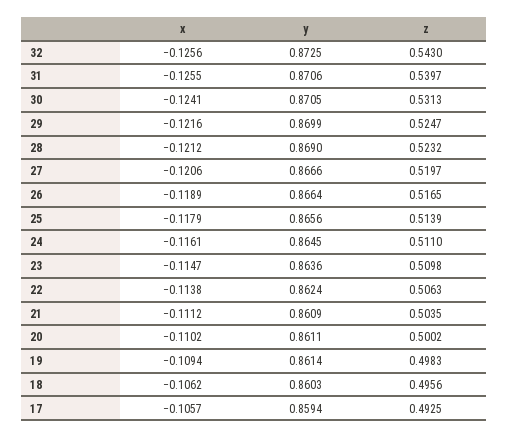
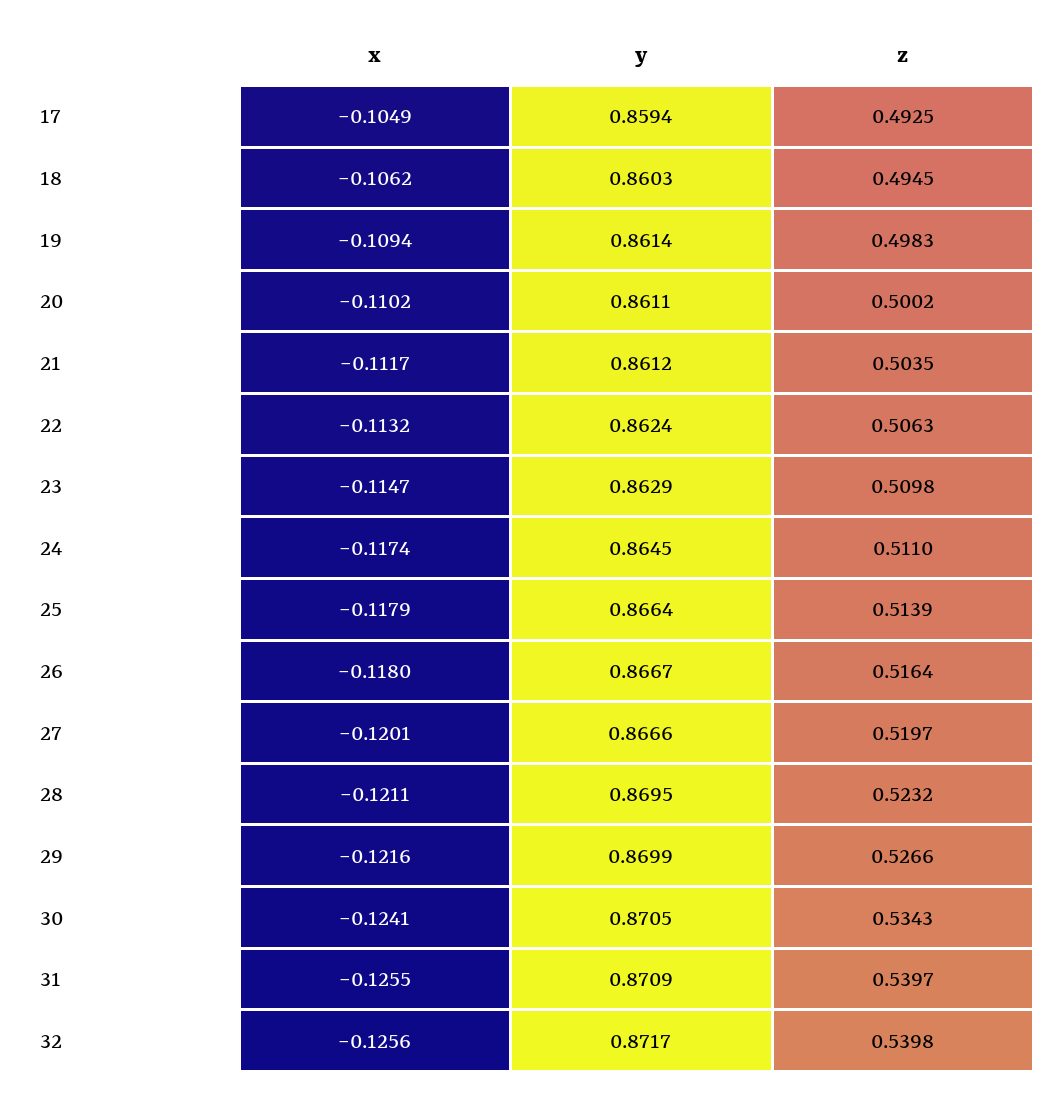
  {
    "x": {
      "32": -0.1256,
      "31": -0.1255,
      "30": -0.1241,
      "29": -0.1216,
-     "28": -0.1212,
+     "28": -0.1211,
-     "27": -0.1206,
+     "27": -0.1201,
-     "26": -0.1189,
+     "26": -0.118,
      "25": -0.1179,
-     "24": -0.1161,
+     "24": -0.1174,
      "23": -0.1147,
-     "22": -0.1138,
+     "22": -0.1132,
-     "21": -0.1112,
+     "21": -0.1117,
      "20": -0.1102,
      "19": -0.1094,
      "18": -0.1062,
-     "17": -0.1057
+     "17": -0.1049
    },
    "y": {
-     "32": 0.8725,
+     "32": 0.8717,
-     "31": 0.8706,
+     "31": 0.8709,
      "30": 0.8705,
      "29": 0.8699,
-     "28": 0.869,
+     "28": 0.8695,
      "27": 0.8666,
-     "26": 0.8664,
+     "26": 0.8667,
-     "25": 0.8656,
+     "25": 0.8664,
      "24": 0.8645,
-     "23": 0.8636,
+     "23": 0.8629,
      "22": 0.8624,
-     "21": 0.8609,
+     "21": 0.8612,
      "20": 0.8611,
      "19": 0.8614,
      "18": 0.8603,
      "17": 0.8594
    },
    "z": {
-     "32": 0.543,
+     "32": 0.5398,
      "31": 0.5397,
-     "30": 0.5313,
+     "30": 0.5343,
-     "29": 0.5247,
+     "29": 0.5266,
      "28": 0.5232,
      "27": 0.5197,
-     "26": 0.5165,
+     "26": 0.5164,
      "25": 0.5139,
      "24": 0.511,
      "23": 0.5098,
      "22": 0.5063,
      "21": 0.5035,
      "20": 0.5002,
      "19": 0.4983,
-     "18": 0.4956,
+     "18": 0.4945,
      "17": 0.4925
    }
  }

